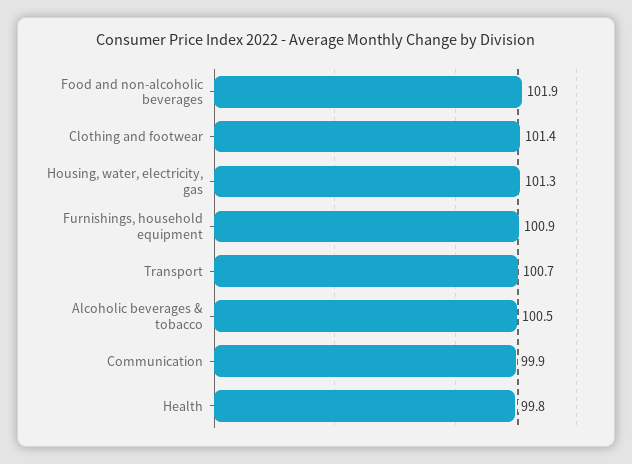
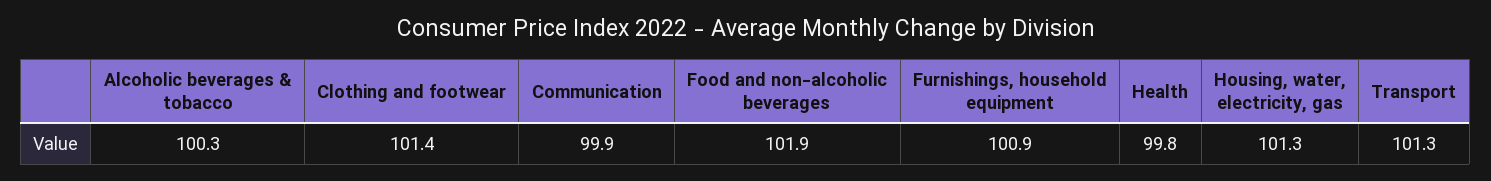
  {
    "Food and non-alcoholic beverages": 101.9,
    "Clothing and footwear": 101.4,
    "Housing, water, electricity, gas": 101.3,
    "Furnishings, household equipment": 100.9,
-   "Transport": 100.7,
+   "Transport": 101.3,
-   "Alcoholic beverages & tobacco": 100.5,
+   "Alcoholic beverages & tobacco": 100.3,
    "Communication": 99.9,
    "Health": 99.8
  }

